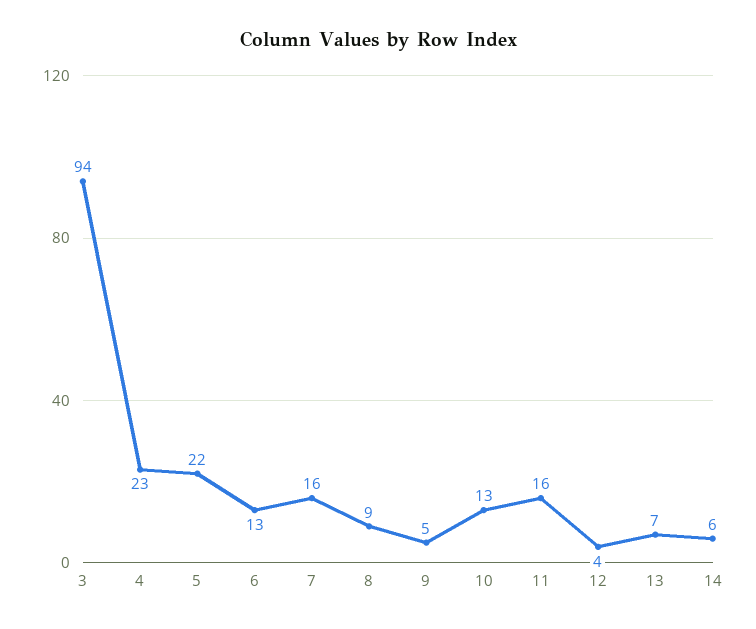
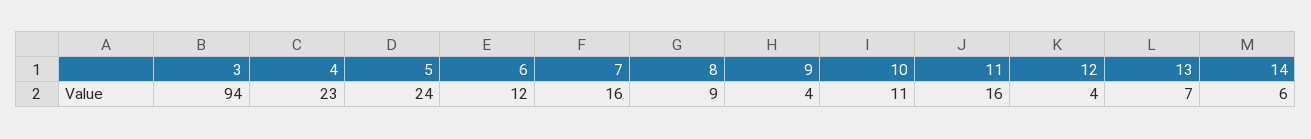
  {
    "3": 94,
    "4": 23,
-   "5": 22,
+   "5": 24,
-   "6": 13,
+   "6": 12,
    "7": 16,
    "8": 9,
-   "9": 5,
+   "9": 4,
-   "10": 13,
+   "10": 11,
    "11": 16,
    "12": 4,
    "13": 7,
    "14": 6
  }

